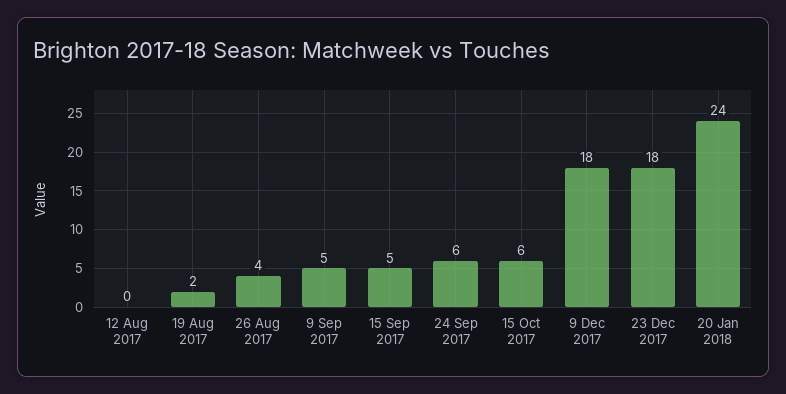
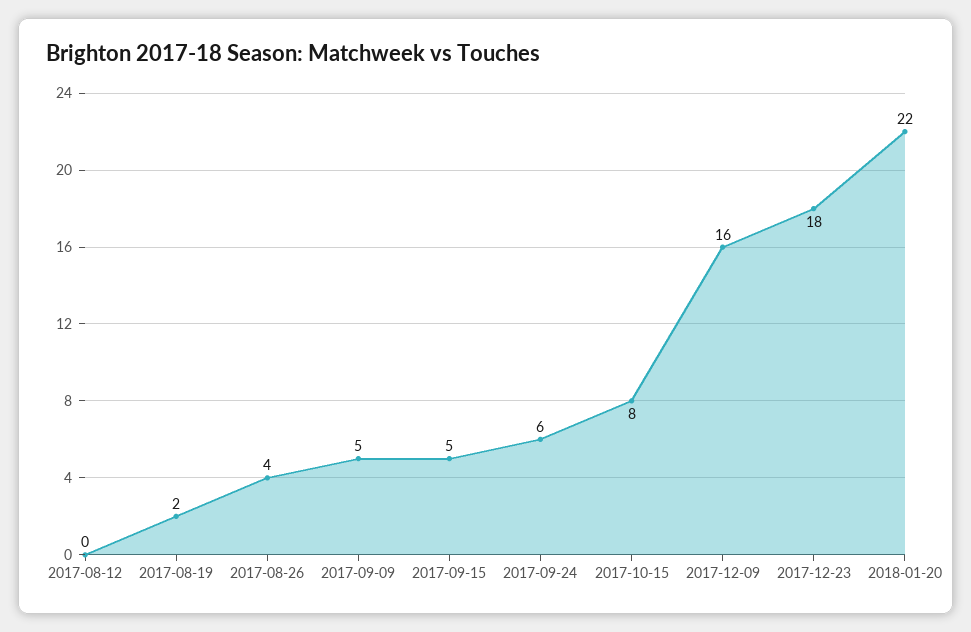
  {
    "12 Aug 2017": 0,
    "19 Aug 2017": 2,
    "26 Aug 2017": 4,
    "9 Sep 2017": 5,
    "15 Sep 2017": 5,
    "24 Sep 2017": 6,
-   "15 Oct 2017": 6,
+   "15 Oct 2017": 8,
-   "9 Dec 2017": 18,
+   "9 Dec 2017": 16,
    "23 Dec 2017": 18,
-   "20 Jan 2018": 24
+   "20 Jan 2018": 22
  }

